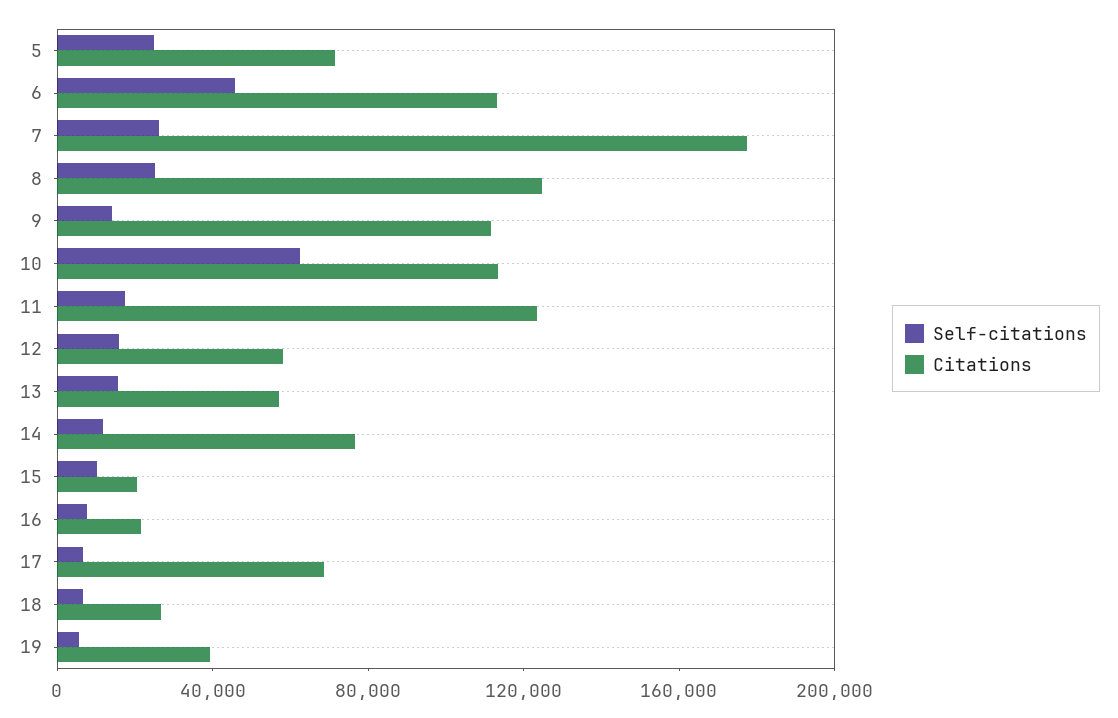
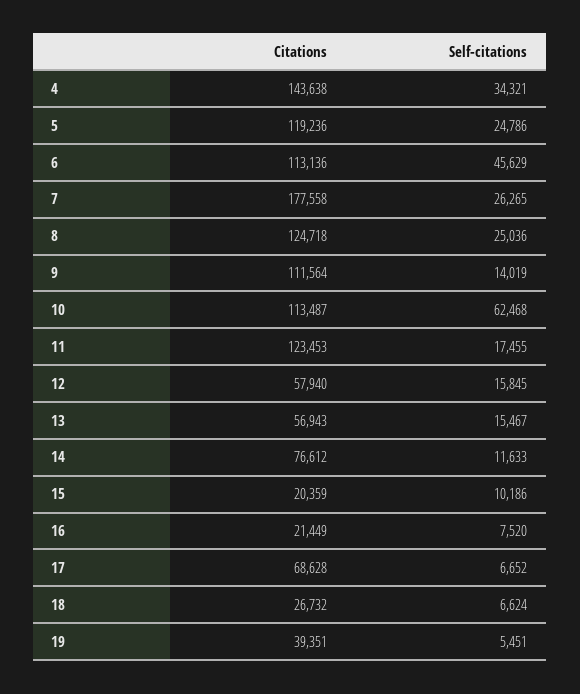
  {
    "Self-citations": {
      "5": 24786,
      "6": 45629,
      "7": 26265,
      "8": 25036,
      "9": 14019,
      "10": 62468,
      "11": 17455,
      "12": 15845,
      "13": 15467,
      "14": 11633,
      "15": 10186,
      "16": 7520,
      "17": 6652,
      "18": 6624,
-     "19": 5451
+     "19": 5451,
+     "4": 34321
    },
    "Citations": {
-     "5": 70000,
+     "5": 119236,
      "6": 113136,
      "7": 177558,
      "8": 124718,
      "9": 111564,
      "10": 113487,
      "11": 123453,
      "12": 57940,
      "13": 56943,
      "14": 76612,
      "15": 20359,
      "16": 21449,
      "17": 68628,
      "18": 26732,
-     "19": 39351
+     "19": 39351,
+     "4": 143638
    }
  }

